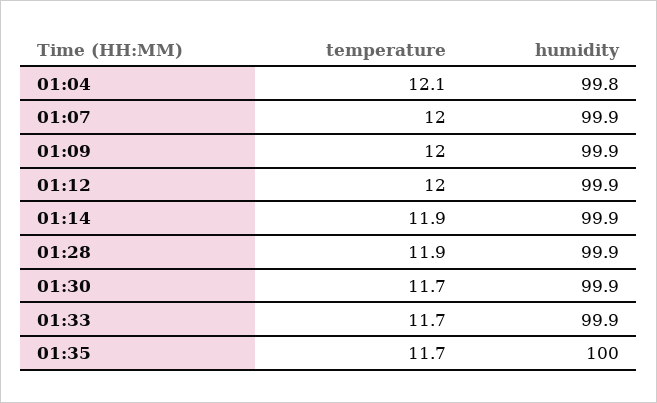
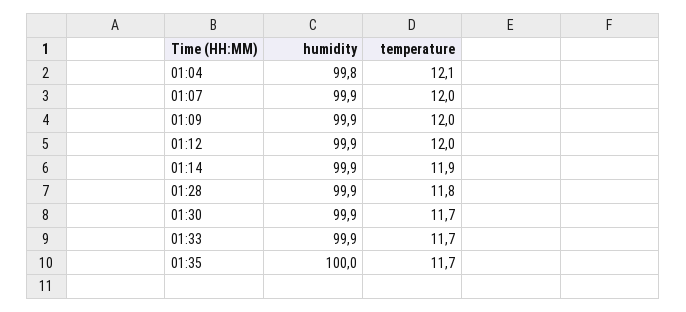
  {
    "temperature": {
      "01:04": 12.1,
      "01:07": 12,
      "01:09": 12,
      "01:12": 12,
      "01:14": 11.9,
-     "01:28": 11.9,
+     "01:28": 11.8,
      "01:30": 11.7,
      "01:33": 11.7,
      "01:35": 11.7
    },
    "humidity": {
      "01:04": 99.8,
      "01:07": 99.9,
      "01:09": 99.9,
      "01:12": 99.9,
      "01:14": 99.9,
      "01:28": 99.9,
      "01:30": 99.9,
      "01:33": 99.9,
      "01:35": 100
    }
  }

